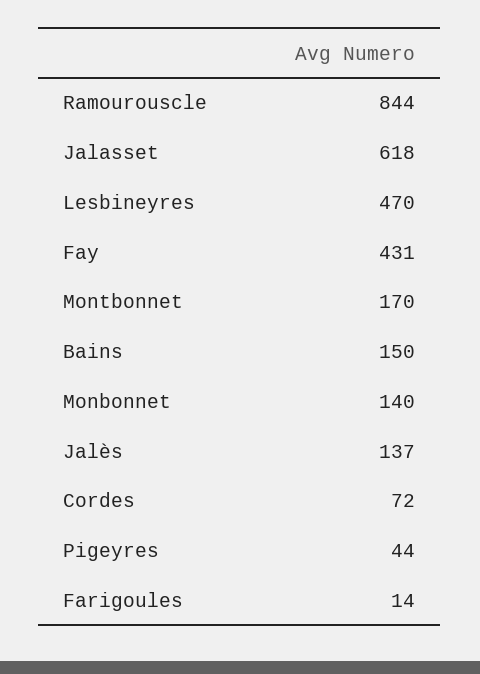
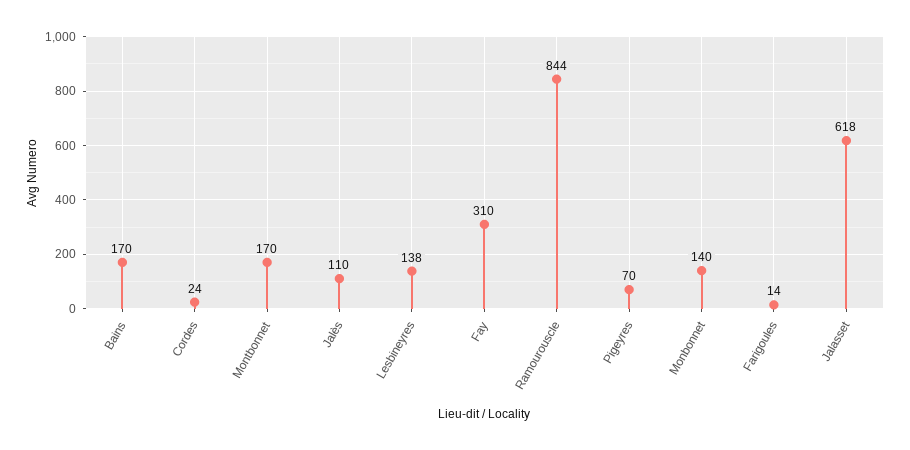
  {
    "Ramourouscle": 844,
    "Jalasset": 618,
-   "Lesbineyres": 470,
+   "Lesbineyres": 138,
-   "Fay": 431,
+   "Fay": 310,
    "Montbonnet": 170,
-   "Bains": 150,
+   "Bains": 170,
    "Monbonnet": 140,
-   "Jalès": 137,
+   "Jalès": 110,
-   "Cordes": 72,
+   "Cordes": 24,
-   "Pigeyres": 44,
+   "Pigeyres": 70,
    "Farigoules": 14
  }

